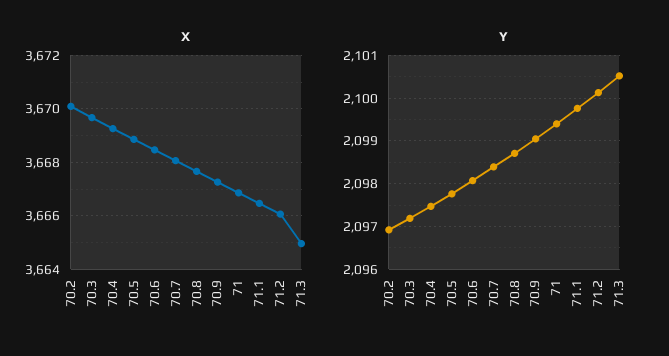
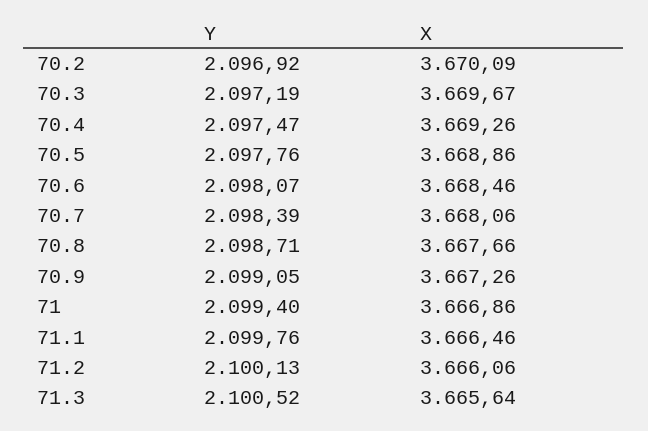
  {
    "X": {
      "70.2": 3670.09,
      "70.3": 3669.67,
      "70.4": 3669.26,
      "70.5": 3668.86,
      "70.6": 3668.46,
      "70.7": 3668.06,
      "70.8": 3667.66,
      "70.9": 3667.26,
      "71": 3666.86,
      "71.1": 3666.46,
      "71.2": 3666.06,
-     "71.3": 3665
+     "71.3": 3665.64
    },
    "Y": {
      "70.2": 2096.92,
      "70.3": 2097.19,
      "70.4": 2097.47,
      "70.5": 2097.76,
      "70.6": 2098.07,
      "70.7": 2098.39,
      "70.8": 2098.71,
      "70.9": 2099.05,
      "71": 2099.4,
      "71.1": 2099.76,
      "71.2": 2100.13,
      "71.3": 2100.52
    }
  }

